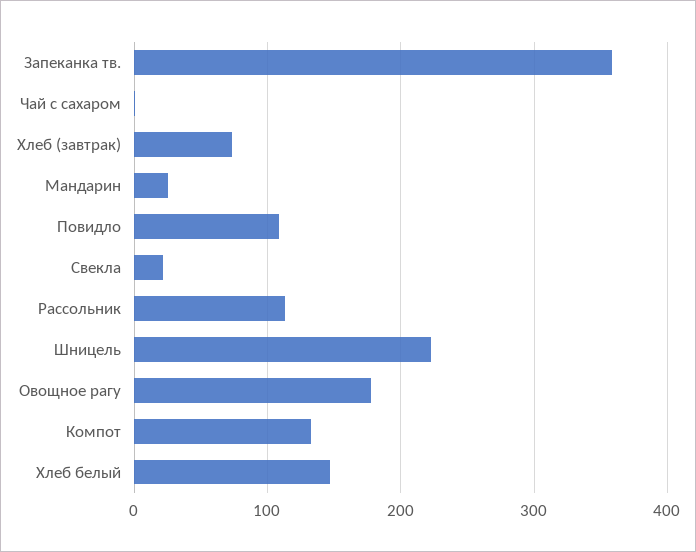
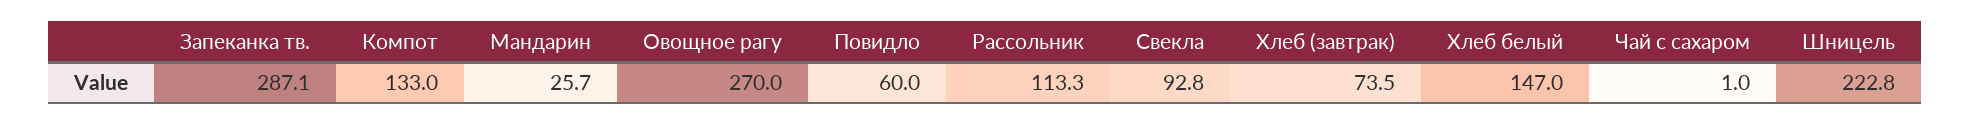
  {
-   "Запеканка тв.": 360,
+   "Запеканка тв.": 287.1,
    "Чай с сахаром": 1,
    "Хлеб (завтрак)": 73.5,
    "Мандарин": 25.7,
-   "Повидло": 110,
+   "Повидло": 60,
-   "Свекла": 20,
+   "Свекла": 92.8,
    "Рассольник": 113.3,
    "Шницель": 222.8,
-   "Овощное рагу": 180,
+   "Овощное рагу": 270,
    "Компот": 133,
    "Хлеб белый": 147
  }

